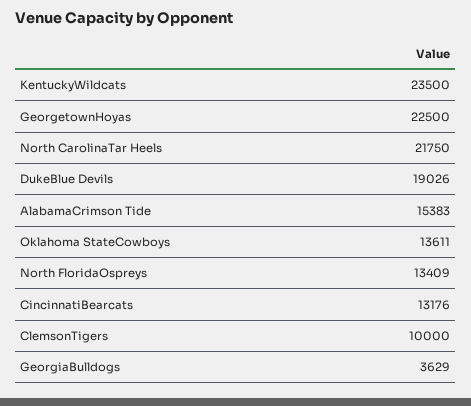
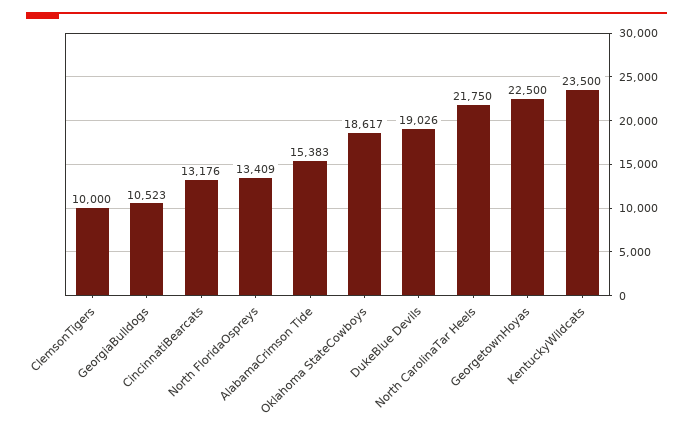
  {
    "KentuckyWildcats": 23500,
    "GeorgetownHoyas": 22500,
    "North CarolinaTar Heels": 21750,
    "DukeBlue Devils": 19026,
    "AlabamaCrimson Tide": 15383,
-   "Oklahoma StateCowboys": 13611,
+   "Oklahoma StateCowboys": 18617,
    "North FloridaOspreys": 13409,
    "CincinnatiBearcats": 13176,
    "ClemsonTigers": 10000,
-   "GeorgiaBulldogs": 3629
+   "GeorgiaBulldogs": 10523
  }

